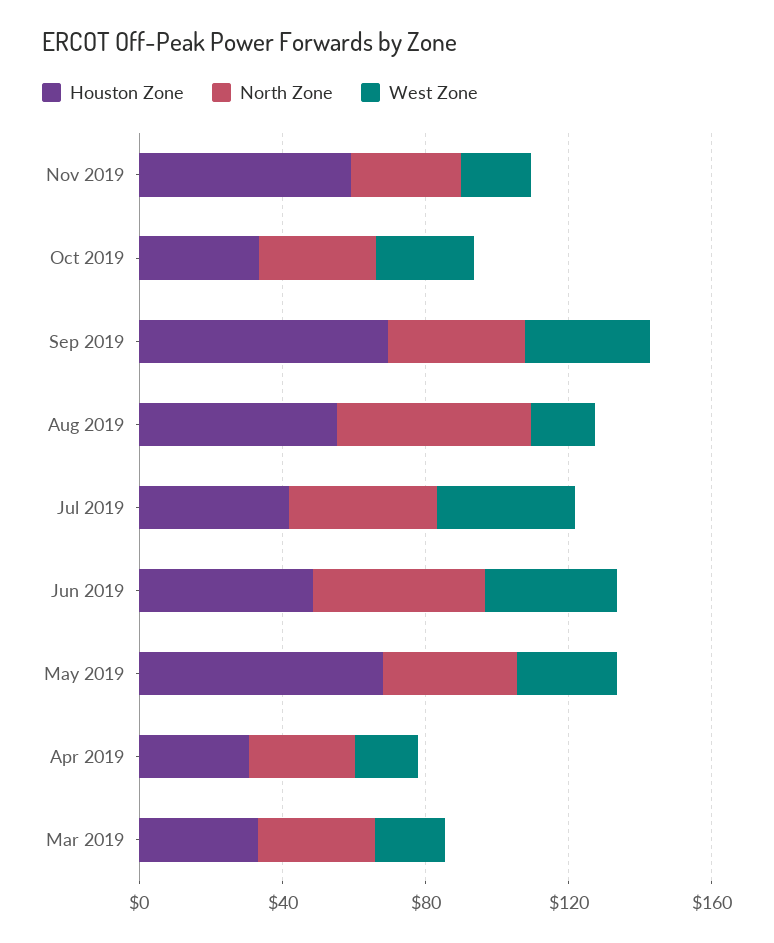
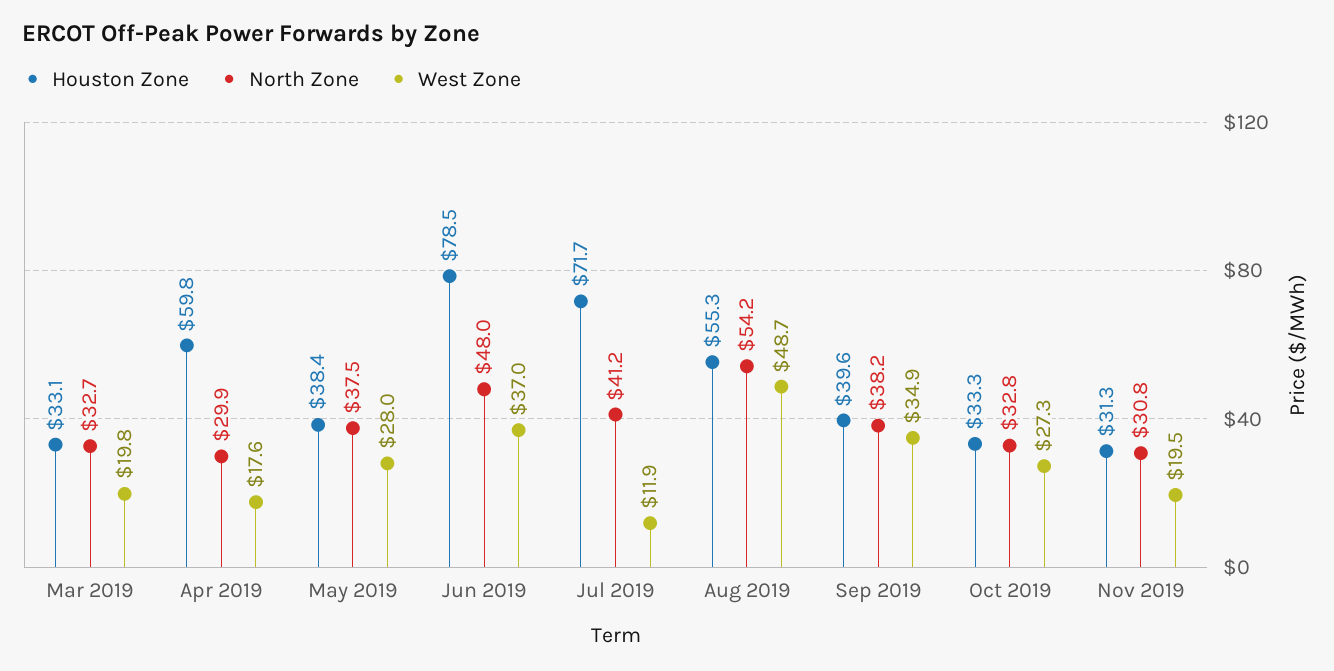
  {
    "Houston Zone": {
-     "Nov 2019": 60,
+     "Nov 2019": 31.3,
      "Oct 2019": 33.3,
-     "Sep 2019": 70,
+     "Sep 2019": 39.6,
      "Aug 2019": 55.3,
-     "Jul 2019": 40,
+     "Jul 2019": 71.7,
-     "Jun 2019": 50,
+     "Jun 2019": 78.5,
-     "May 2019": 70,
+     "May 2019": 38.4,
-     "Apr 2019": 30,
+     "Apr 2019": 59.8,
      "Mar 2019": 33.1
    },
    "North Zone": {
      "Nov 2019": 30.8,
      "Oct 2019": 32.8,
      "Sep 2019": 38.2,
      "Aug 2019": 54.2,
      "Jul 2019": 41.2,
      "Jun 2019": 48,
      "May 2019": 37.5,
      "Apr 2019": 29.9,
      "Mar 2019": 32.7
    },
    "West Zone": {
      "Nov 2019": 19.5,
      "Oct 2019": 27.3,
      "Sep 2019": 34.9,
-     "Aug 2019": 20,
+     "Aug 2019": 48.7,
-     "Jul 2019": 40,
+     "Jul 2019": 11.9,
      "Jun 2019": 37,
      "May 2019": 28,
      "Apr 2019": 17.6,
      "Mar 2019": 19.8
    }
  }

